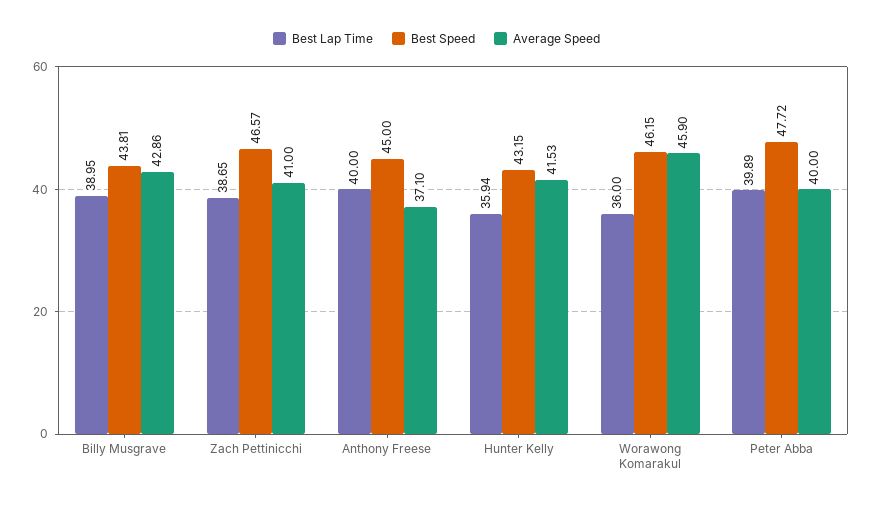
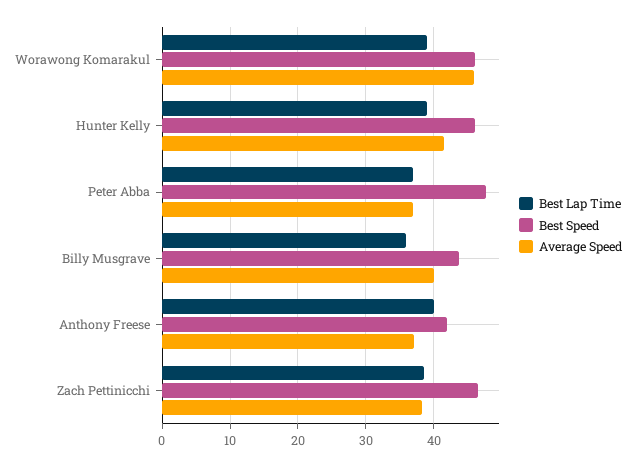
  {
    "Best Lap Time": {
-     "Billy Musgrave": 38.95,
+     "Billy Musgrave": 36,
      "Zach Pettinicchi": 38.65,
      "Anthony Freese": 40,
-     "Hunter Kelly": 35.94,
+     "Hunter Kelly": 39,
-     "Worawong Komarakul": 36,
+     "Worawong Komarakul": 39,
-     "Peter Abba": 39.89
+     "Peter Abba": 37
    },
    "Best Speed": {
      "Billy Musgrave": 43.81,
      "Zach Pettinicchi": 46.57,
-     "Anthony Freese": 45,
+     "Anthony Freese": 42,
-     "Hunter Kelly": 43.15,
+     "Hunter Kelly": 46,
      "Worawong Komarakul": 46.15,
      "Peter Abba": 47.72
    },
    "Average Speed": {
-     "Billy Musgrave": 42.86,
+     "Billy Musgrave": 40,
-     "Zach Pettinicchi": 41,
+     "Zach Pettinicchi": 38,
      "Anthony Freese": 37.1,
      "Hunter Kelly": 41.53,
      "Worawong Komarakul": 45.9,
-     "Peter Abba": 40
+     "Peter Abba": 37
    }
  }

